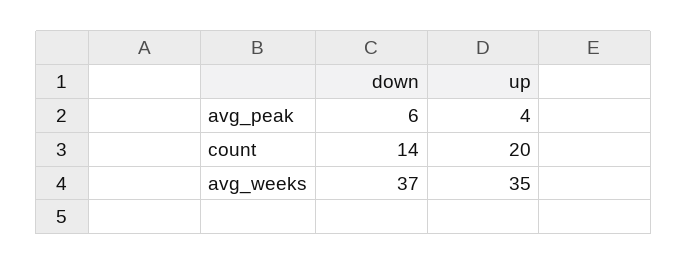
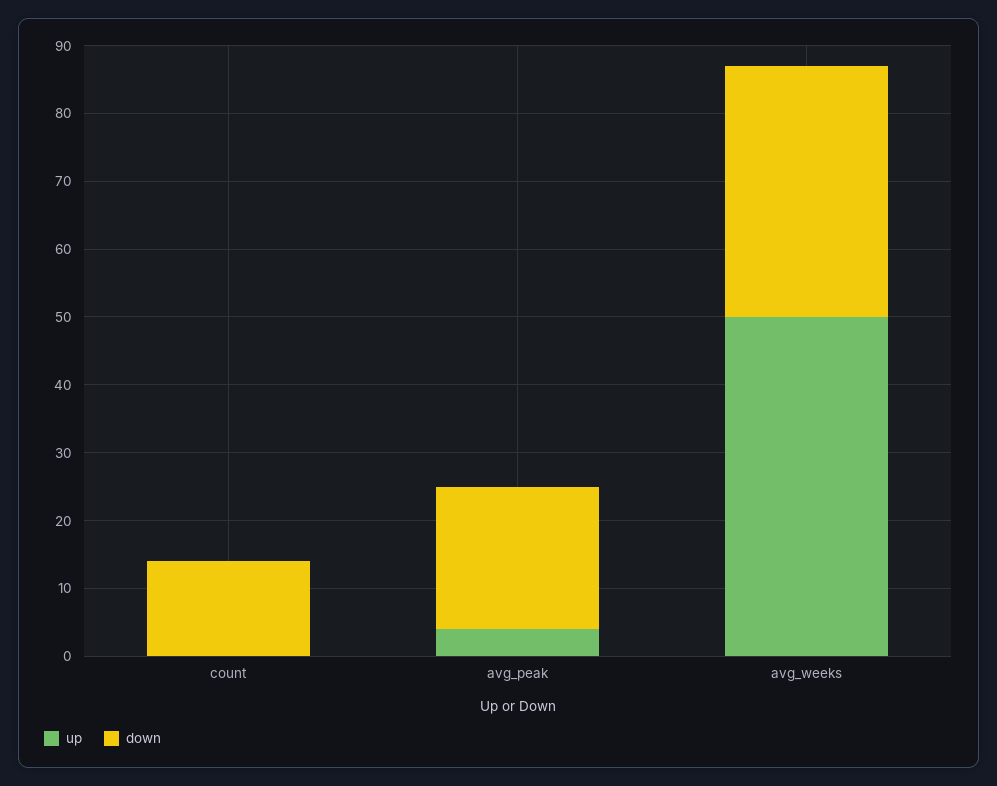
  {
    "down": {
-     "avg_peak": 6,
+     "avg_peak": 20,
      "count": 14,
      "avg_weeks": 37
    },
    "up": {
      "avg_peak": 4,
-     "count": 20,
+     "count": 0,
-     "avg_weeks": 35
+     "avg_weeks": 50
    }
  }

